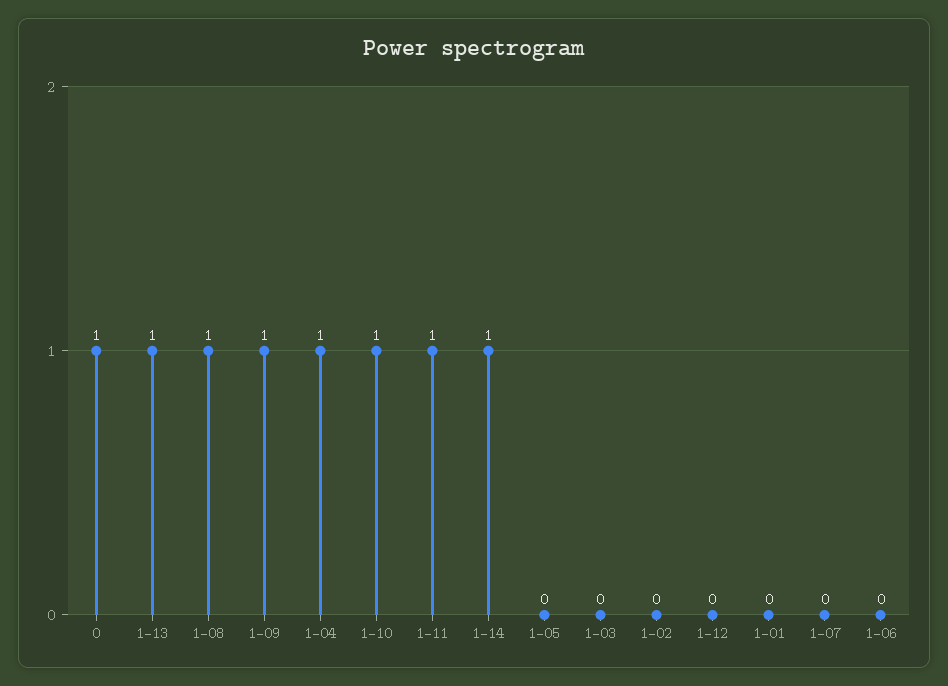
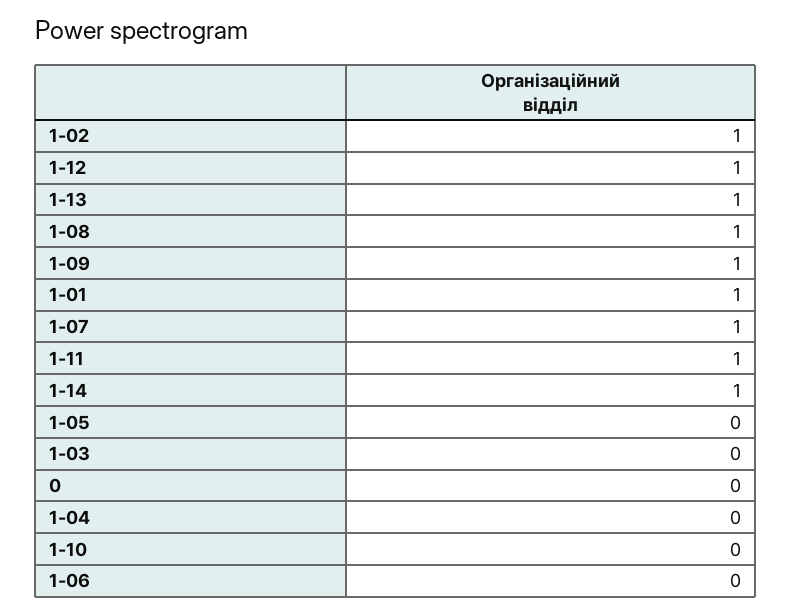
  {
-   "0": 1,
+   "0": 0,
    "1-13": 1,
    "1-08": 1,
    "1-09": 1,
-   "1-04": 1,
+   "1-04": 0,
-   "1-10": 1,
+   "1-10": 0,
    "1-11": 1,
    "1-14": 1,
    "1-05": 0,
    "1-03": 0,
-   "1-02": 0,
+   "1-02": 1,
-   "1-12": 0,
+   "1-12": 1,
-   "1-01": 0,
+   "1-01": 1,
-   "1-07": 0,
+   "1-07": 1,
    "1-06": 0
  }

